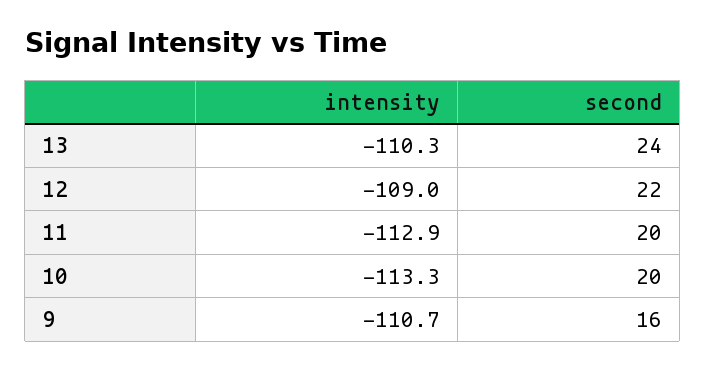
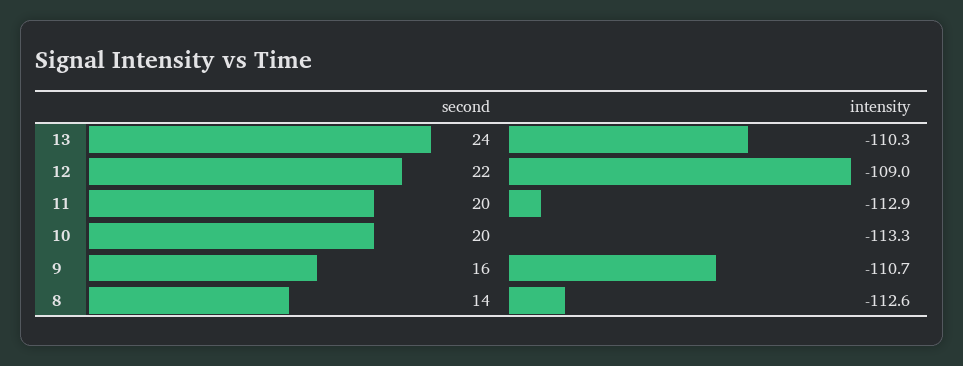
  {
    "intensity": {
      "13": -110.3,
      "12": -109,
      "11": -112.9,
      "10": -113.3,
-     "9": -110.7
+     "9": -110.7,
+     "8": -112.6
    },
    "second": {
      "13": 24,
      "12": 22,
      "11": 20,
      "10": 20,
-     "9": 16
+     "9": 16,
+     "8": 14
    }
  }

